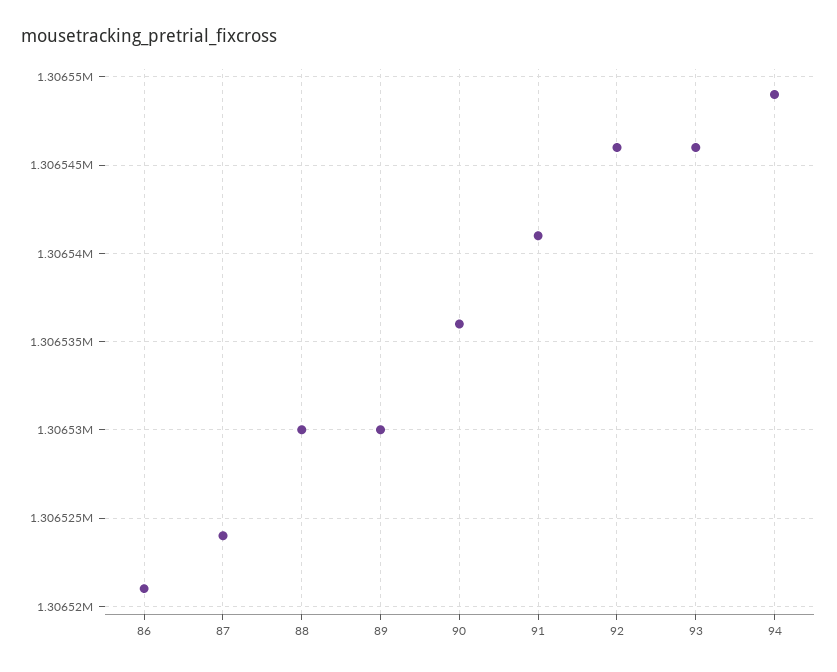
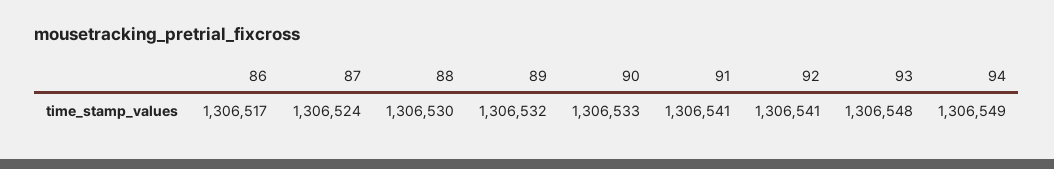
  {
-   "86": 1306521,
+   "86": 1306517,
    "87": 1306524,
    "88": 1306530,
-   "89": 1306530,
+   "89": 1306532,
-   "90": 1306536,
+   "90": 1306533,
    "91": 1306541,
-   "92": 1306546,
+   "92": 1306541,
-   "93": 1306546,
+   "93": 1306548,
    "94": 1306549
  }

